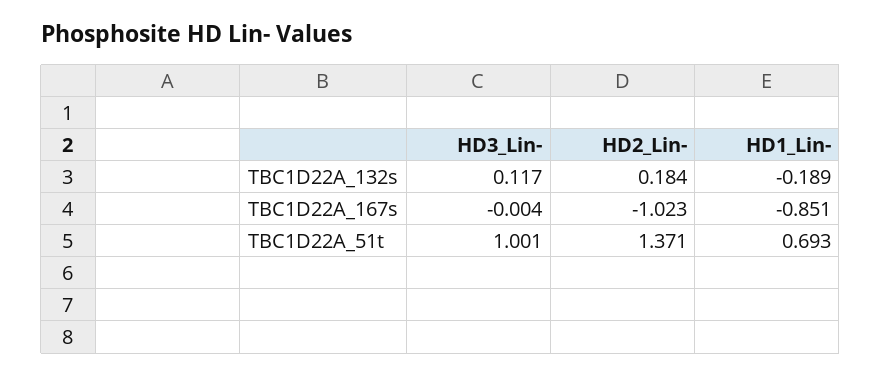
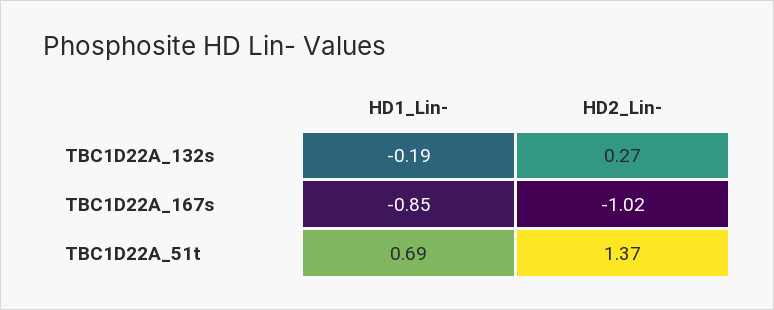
  {
-   "HD3_Lin-": {
-     "TBC1D22A_132s": 0.117,
-     "TBC1D22A_167s": -0.004,
-     "TBC1D22A_51t": 1.001
-   },
    "HD2_Lin-": {
-     "TBC1D22A_132s": 0.184,
+     "TBC1D22A_132s": 0.27,
      "TBC1D22A_167s": -1.023,
      "TBC1D22A_51t": 1.371
    },
    "HD1_Lin-": {
      "TBC1D22A_132s": -0.189,
      "TBC1D22A_167s": -0.851,
      "TBC1D22A_51t": 0.693
    }
  }

